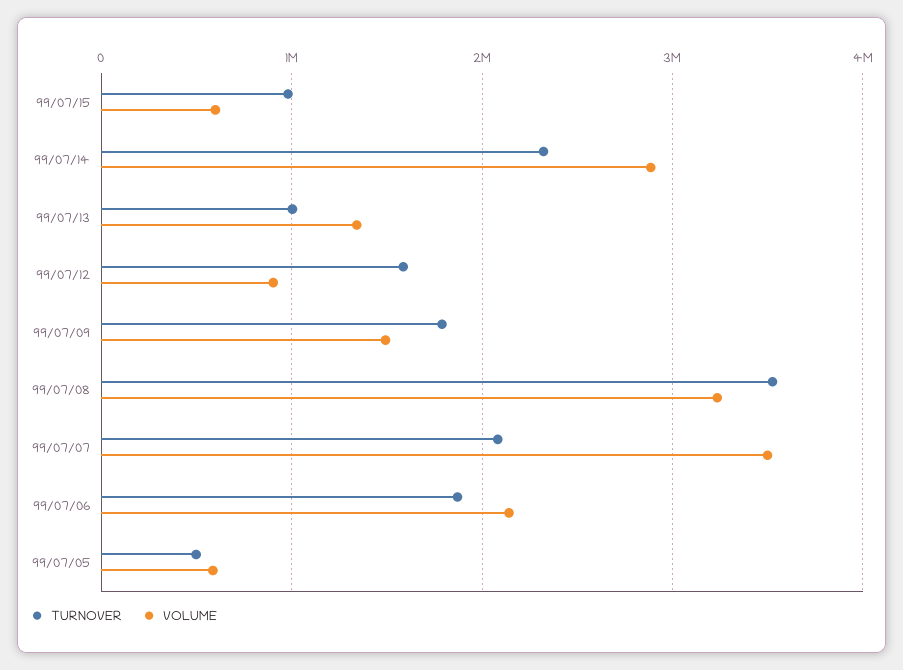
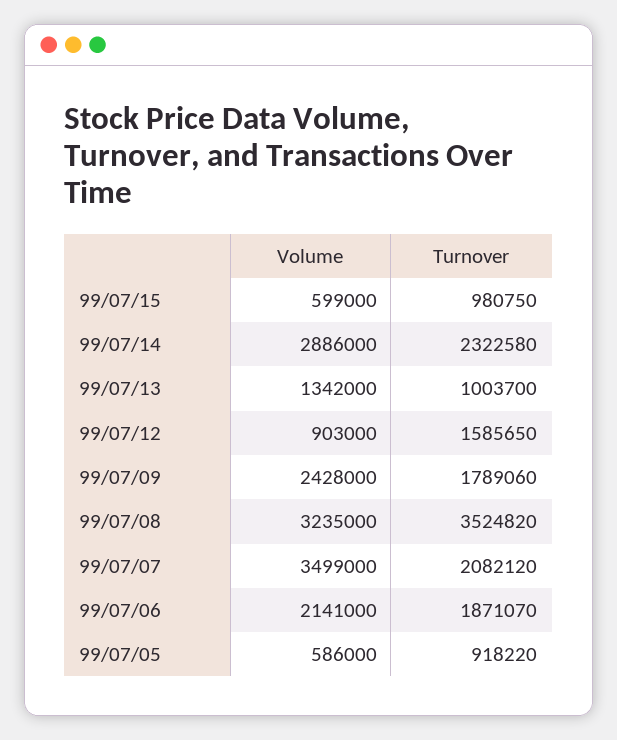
  {
    "TURNOVER": {
      "99/07/15": 980750,
      "99/07/14": 2322580,
      "99/07/13": 1003700,
      "99/07/12": 1585650,
      "99/07/09": 1789060,
      "99/07/08": 3524820,
      "99/07/07": 2082120,
      "99/07/06": 1871070,
-     "99/07/05": 500000
+     "99/07/05": 918220
    },
    "VOLUME": {
      "99/07/15": 599000,
      "99/07/14": 2886000,
      "99/07/13": 1342000,
      "99/07/12": 903000,
-     "99/07/09": 1500000,
+     "99/07/09": 2428000,
      "99/07/08": 3235000,
      "99/07/07": 3499000,
      "99/07/06": 2141000,
      "99/07/05": 586000
    }
  }

